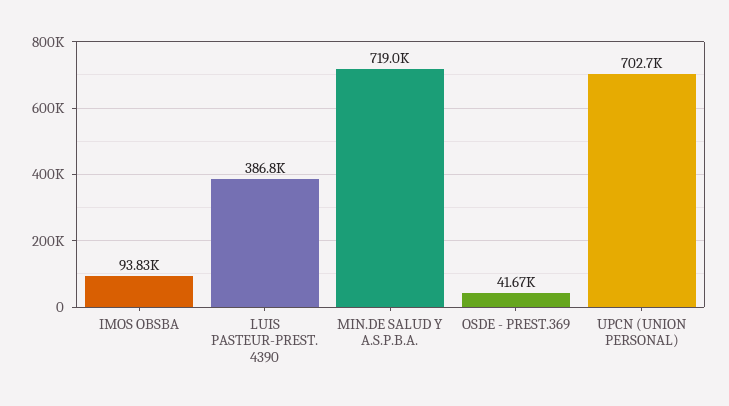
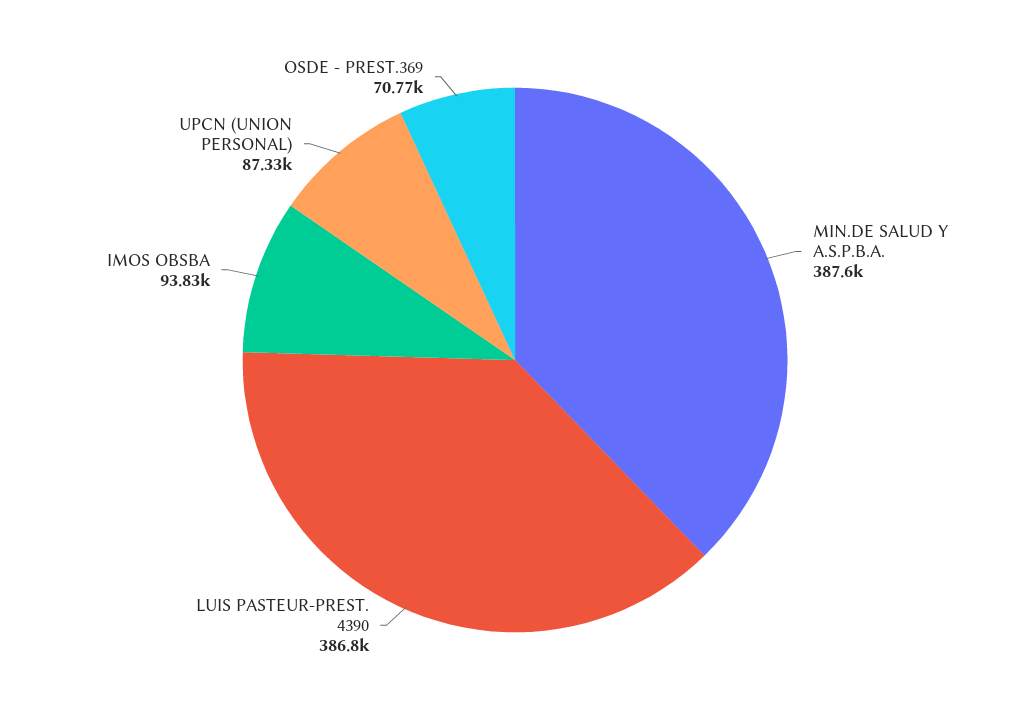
  {
    "IMOS OBSBA": 93830,
    "LUIS PASTEUR-PREST. 4390": 386800,
-   "MIN.DE SALUD Y A.S.P.B.A.": 719000,
+   "MIN.DE SALUD Y A.S.P.B.A.": 387600,
-   "OSDE - PREST.369": 41670,
+   "OSDE - PREST.369": 70770,
-   "UPCN (UNION PERSONAL)": 702700
+   "UPCN (UNION PERSONAL)": 87330
  }

